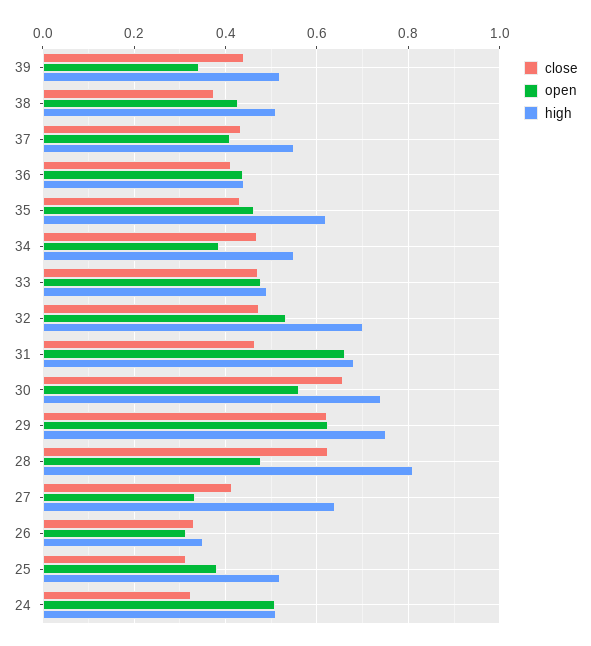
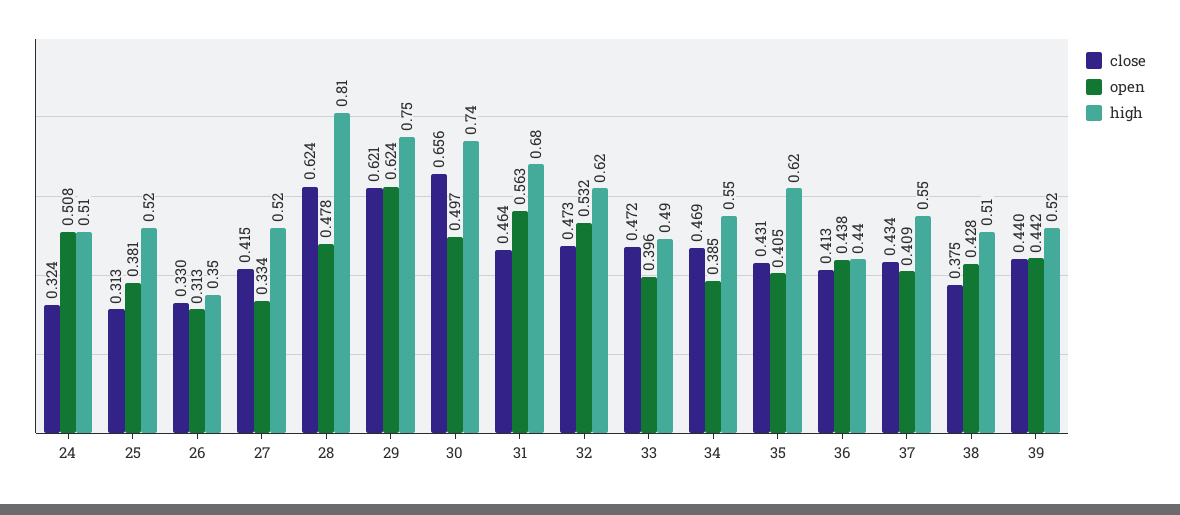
  {
    "close": {
      "39": 0.44,
      "38": 0.375,
      "37": 0.434,
      "36": 0.413,
      "35": 0.431,
      "34": 0.469,
      "33": 0.472,
      "32": 0.473,
      "31": 0.464,
      "30": 0.656,
      "29": 0.621,
      "28": 0.624,
      "27": 0.415,
      "26": 0.33,
      "25": 0.313,
      "24": 0.324
    },
    "open": {
-     "39": 0.34,
+     "39": 0.442,
      "38": 0.428,
      "37": 0.409,
      "36": 0.438,
-     "35": 0.46,
+     "35": 0.405,
      "34": 0.385,
-     "33": 0.48,
+     "33": 0.396,
      "32": 0.532,
-     "31": 0.66,
+     "31": 0.563,
-     "30": 0.56,
+     "30": 0.497,
      "29": 0.624,
      "28": 0.478,
      "27": 0.334,
      "26": 0.313,
      "25": 0.381,
      "24": 0.508
    },
    "high": {
      "39": 0.52,
      "38": 0.51,
      "37": 0.55,
      "36": 0.44,
      "35": 0.62,
      "34": 0.55,
      "33": 0.49,
-     "32": 0.7,
+     "32": 0.62,
      "31": 0.68,
      "30": 0.74,
      "29": 0.75,
      "28": 0.81,
-     "27": 0.64,
+     "27": 0.52,
      "26": 0.35,
      "25": 0.52,
      "24": 0.51
    }
  }

